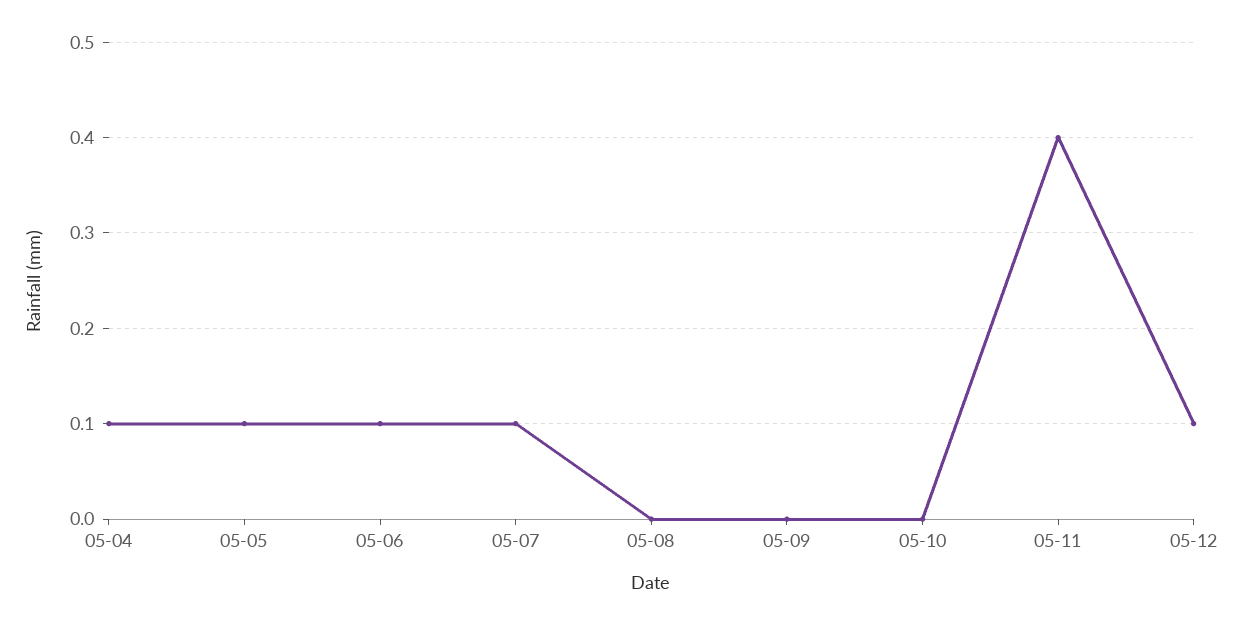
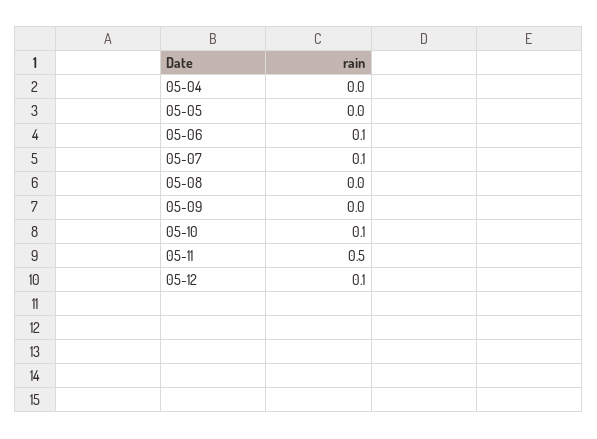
  {
-   "05-04": 0.1,
+   "05-04": 0,
-   "05-05": 0.1,
+   "05-05": 0,
    "05-06": 0.1,
    "05-07": 0.1,
    "05-08": 0,
    "05-09": 0,
-   "05-10": 0,
+   "05-10": 0.1,
-   "05-11": 0.4,
+   "05-11": 0.5,
    "05-12": 0.1
  }

